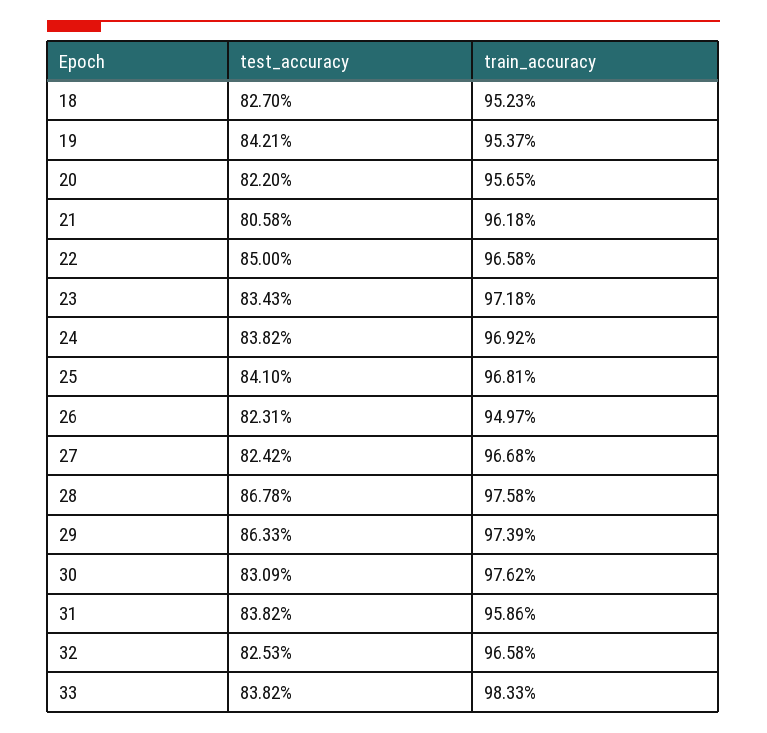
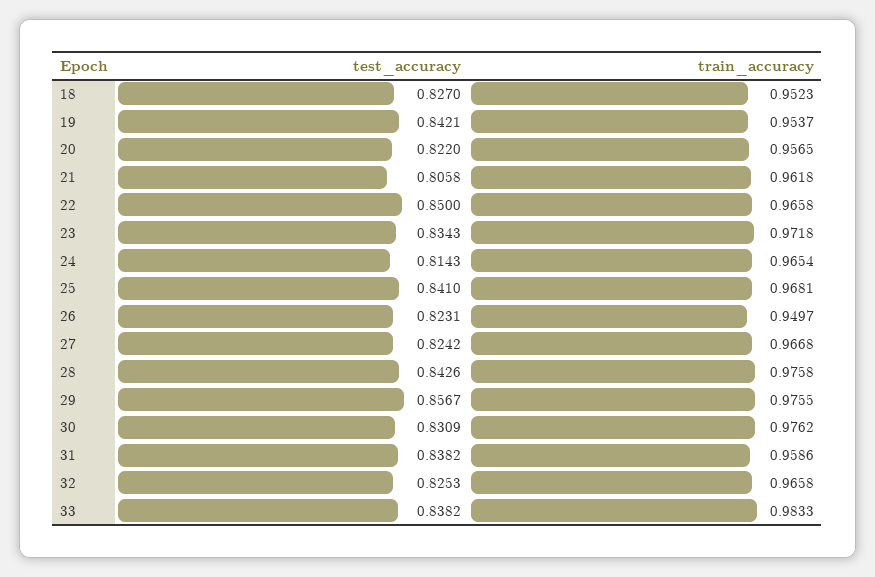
  {
    "test_accuracy": {
      "18": 0.827,
      "19": 0.8421,
      "20": 0.822,
      "21": 0.8058,
      "22": 0.85,
      "23": 0.8343,
-     "24": 0.8382,
+     "24": 0.8143,
      "25": 0.841,
      "26": 0.8231,
      "27": 0.8242,
-     "28": 0.8678,
+     "28": 0.8426,
-     "29": 0.8633,
+     "29": 0.8567,
      "30": 0.8309,
      "31": 0.8382,
      "32": 0.8253,
      "33": 0.8382
    },
    "train_accuracy": {
      "18": 0.9523,
      "19": 0.9537,
      "20": 0.9565,
      "21": 0.9618,
      "22": 0.9658,
      "23": 0.9718,
-     "24": 0.9692,
+     "24": 0.9654,
      "25": 0.9681,
      "26": 0.9497,
      "27": 0.9668,
      "28": 0.9758,
-     "29": 0.9739,
+     "29": 0.9755,
      "30": 0.9762,
      "31": 0.9586,
      "32": 0.9658,
      "33": 0.9833
    }
  }

